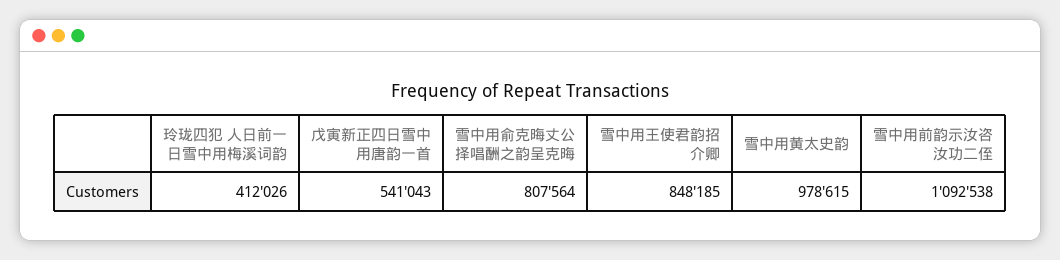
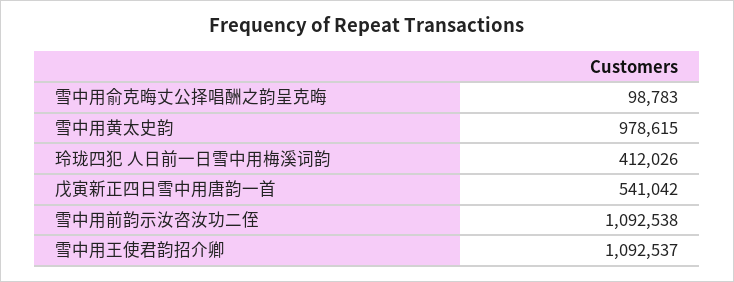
  {
    "玲珑四犯 人日前一日雪中用梅溪词韵": 412026,
-   "戊寅新正四日雪中用唐韵一首": 541043,
+   "戊寅新正四日雪中用唐韵一首": 541042,
-   "雪中用俞克晦丈公择唱酬之韵呈克晦": 807564,
+   "雪中用俞克晦丈公择唱酬之韵呈克晦": 98783,
-   "雪中用王使君韵招介卿": 848185,
+   "雪中用王使君韵招介卿": 1092537,
    "雪中用黄太史韵": 978615,
    "雪中用前韵示汝咨汝功二侄": 1092538
  }

